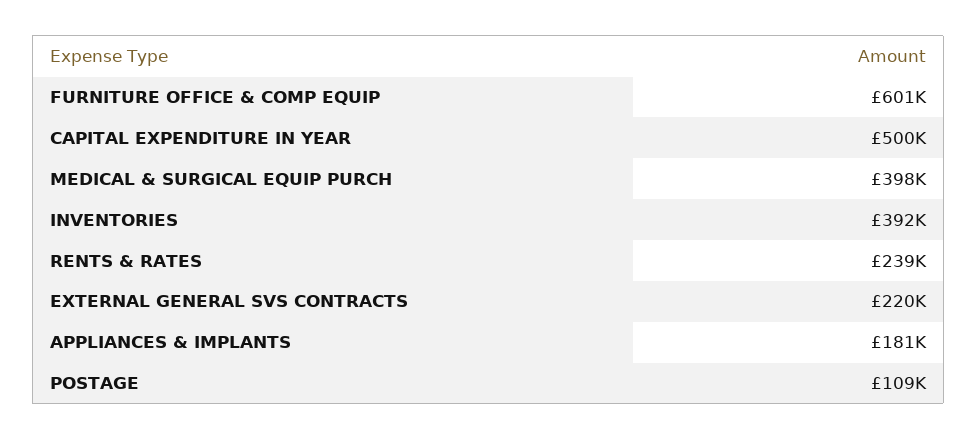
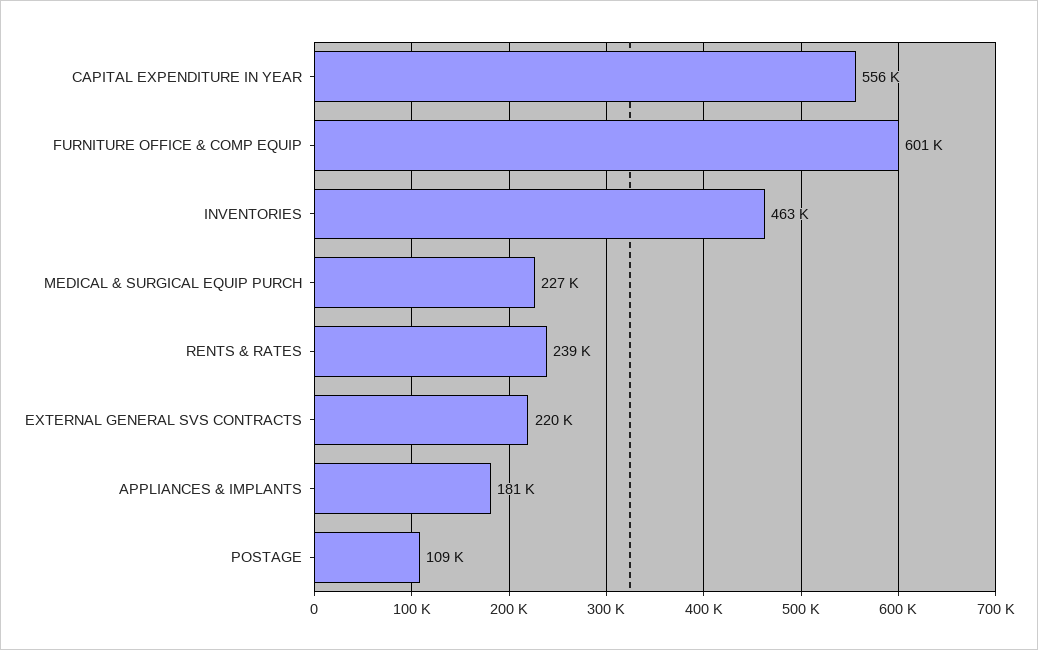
  {
    "FURNITURE OFFICE & COMP EQUIP": 601000,
-   "CAPITAL EXPENDITURE IN YEAR": 500000,
+   "CAPITAL EXPENDITURE IN YEAR": 556000,
-   "MEDICAL & SURGICAL EQUIP PURCH": 398000,
+   "MEDICAL & SURGICAL EQUIP PURCH": 227000,
-   "INVENTORIES": 392000,
+   "INVENTORIES": 463000,
    "RENTS & RATES": 239000,
    "EXTERNAL GENERAL SVS CONTRACTS": 220000,
    "APPLIANCES & IMPLANTS": 181000,
    "POSTAGE": 109000
  }

